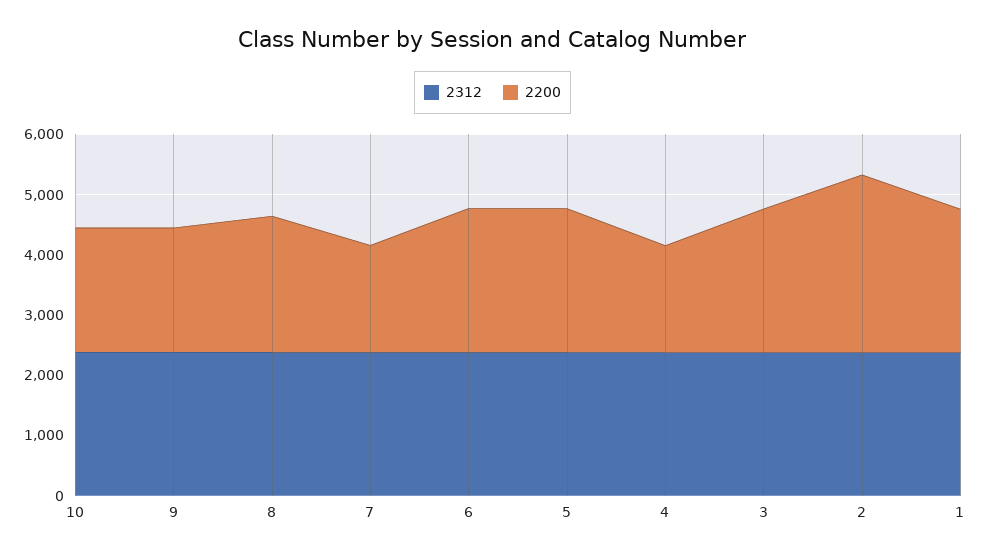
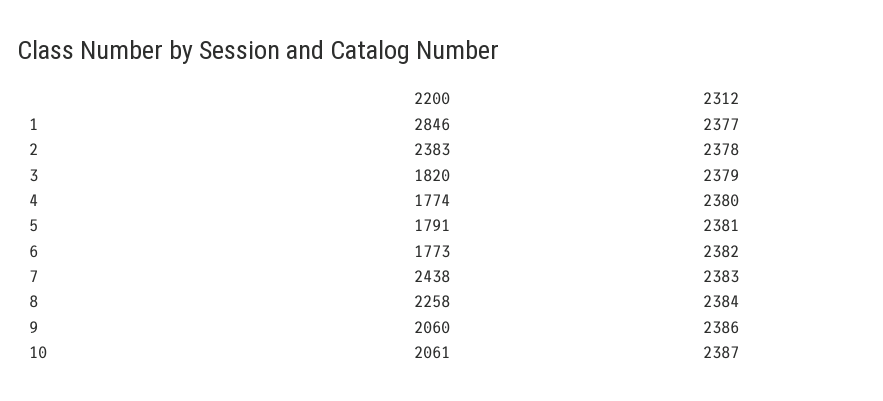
  {
    "2312": {
      "10": 2387,
      "9": 2386,
      "8": 2384,
      "7": 2383,
      "6": 2382,
      "5": 2381,
      "4": 2380,
      "3": 2379,
      "2": 2378,
      "1": 2377
    },
    "2200": {
      "10": 2061,
      "9": 2060,
      "8": 2258,
-     "7": 1800,
+     "7": 2438,
-     "6": 2400,
+     "6": 1773,
-     "5": 2400,
+     "5": 1791,
      "4": 1774,
-     "3": 2400,
+     "3": 1820,
-     "2": 3000,
+     "2": 2383,
-     "1": 2400
+     "1": 2846
    }
  }

